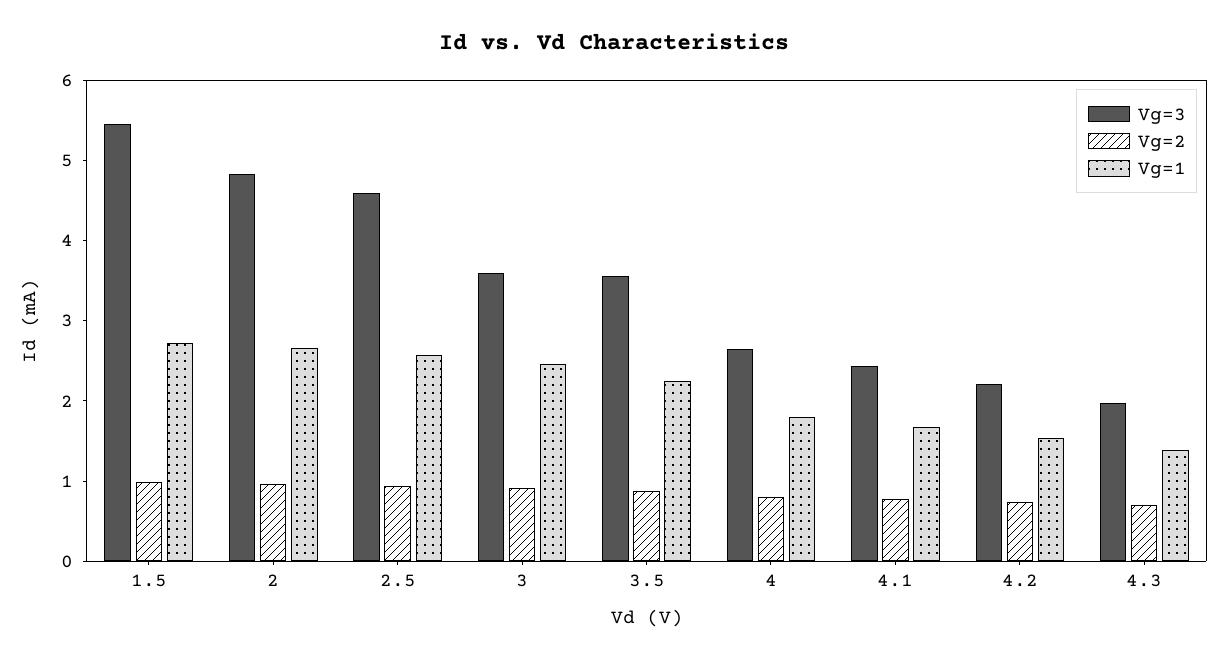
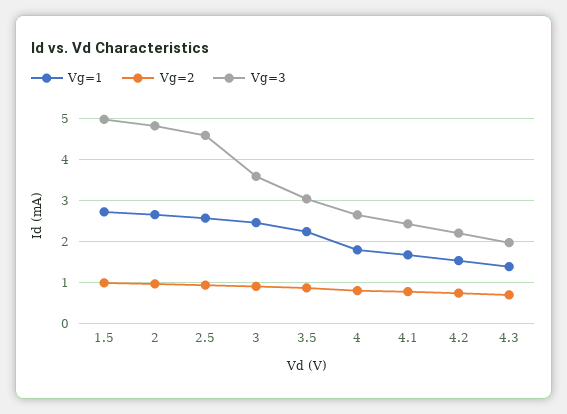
  {
    "Vg=3": {
-     "1.5": 5.4,
+     "1.5": 5,
      "2": 4.8,
      "2.5": 4.6,
      "3": 3.6,
-     "3.5": 3.6,
+     "3.5": 3,
      "4": 2.6,
      "4.1": 2.4,
      "4.2": 2.2,
      "4.3": 2
    },
    "Vg=2": {
      "1.5": 1,
      "2": 1,
      "2.5": 1,
      "3": 1,
      "3.5": 0.8,
      "4": 0.8,
      "4.1": 0.8,
      "4.2": 0.8,
      "4.3": 0.6
    },
    "Vg=1": {
      "1.5": 2.8,
      "2": 2.6,
      "2.5": 2.6,
      "3": 2.4,
      "3.5": 2.2,
      "4": 1.8,
      "4.1": 1.6,
      "4.2": 1.6,
      "4.3": 1.4
    }
  }

